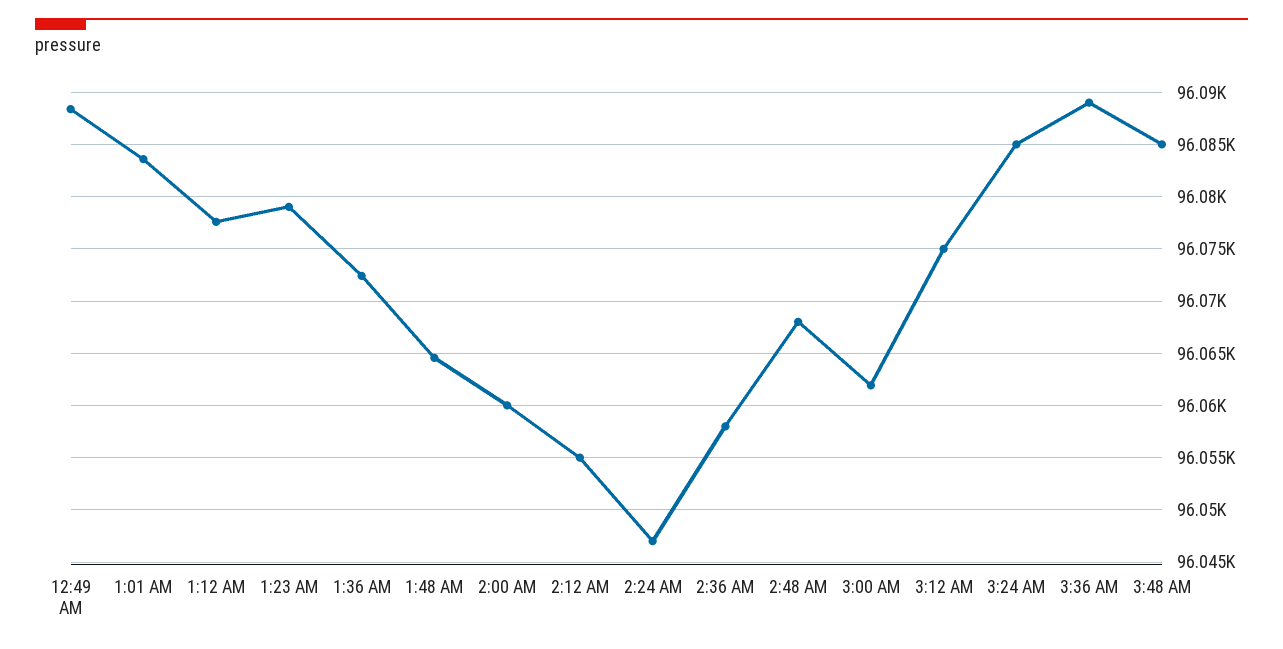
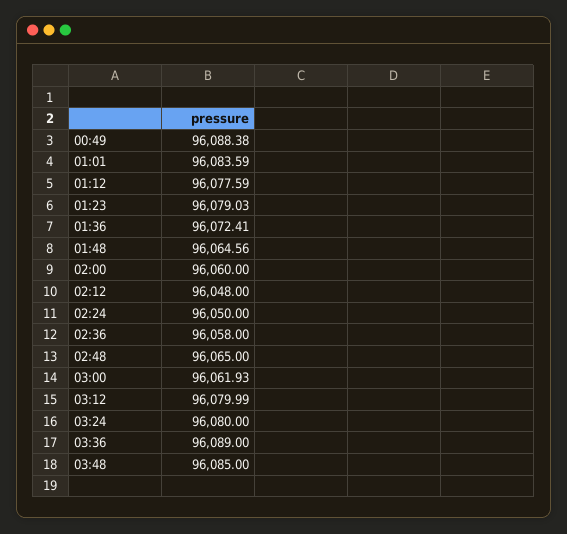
  {
    "12:49 AM": 96088.38,
    "1:01 AM": 96083.59,
    "1:12 AM": 96077.59,
    "1:23 AM": 96079.03,
    "1:36 AM": 96072.41,
    "1:48 AM": 96064.56,
    "2:00 AM": 96060,
-   "2:12 AM": 96055,
+   "2:12 AM": 96048,
-   "2:24 AM": 96047,
+   "2:24 AM": 96050,
    "2:36 AM": 96058,
-   "2:48 AM": 96068,
+   "2:48 AM": 96065,
    "3:00 AM": 96061.93,
-   "3:12 AM": 96075,
+   "3:12 AM": 96079.99,
-   "3:24 AM": 96085,
+   "3:24 AM": 96080,
    "3:36 AM": 96089,
    "3:48 AM": 96085
  }

